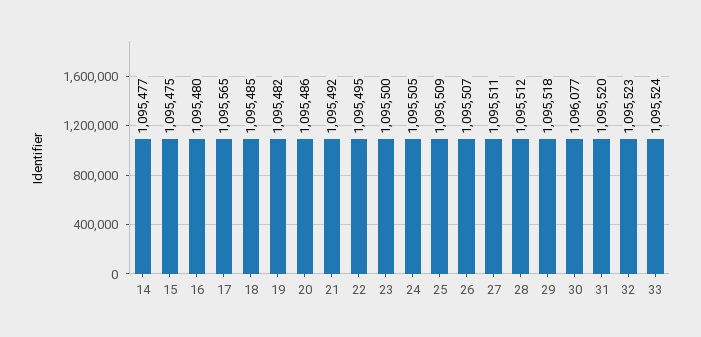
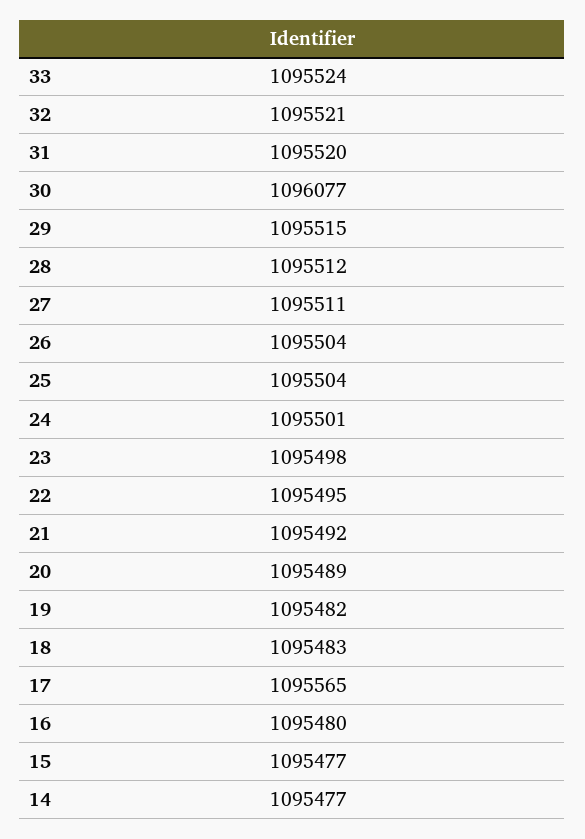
  {
    "14": 1095477,
-   "15": 1095475,
+   "15": 1095477,
    "16": 1095480,
    "17": 1095565,
-   "18": 1095485,
+   "18": 1095483,
    "19": 1095482,
-   "20": 1095486,
+   "20": 1095489,
    "21": 1095492,
    "22": 1095495,
-   "23": 1095500,
+   "23": 1095498,
-   "24": 1095505,
+   "24": 1095501,
-   "25": 1095509,
+   "25": 1095504,
-   "26": 1095507,
+   "26": 1095504,
    "27": 1095511,
    "28": 1095512,
-   "29": 1095518,
+   "29": 1095515,
    "30": 1096077,
    "31": 1095520,
-   "32": 1095523,
+   "32": 1095521,
    "33": 1095524
  }

